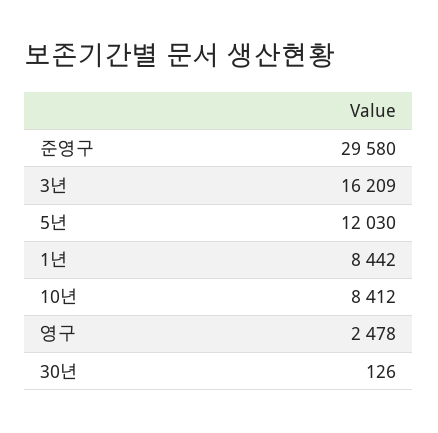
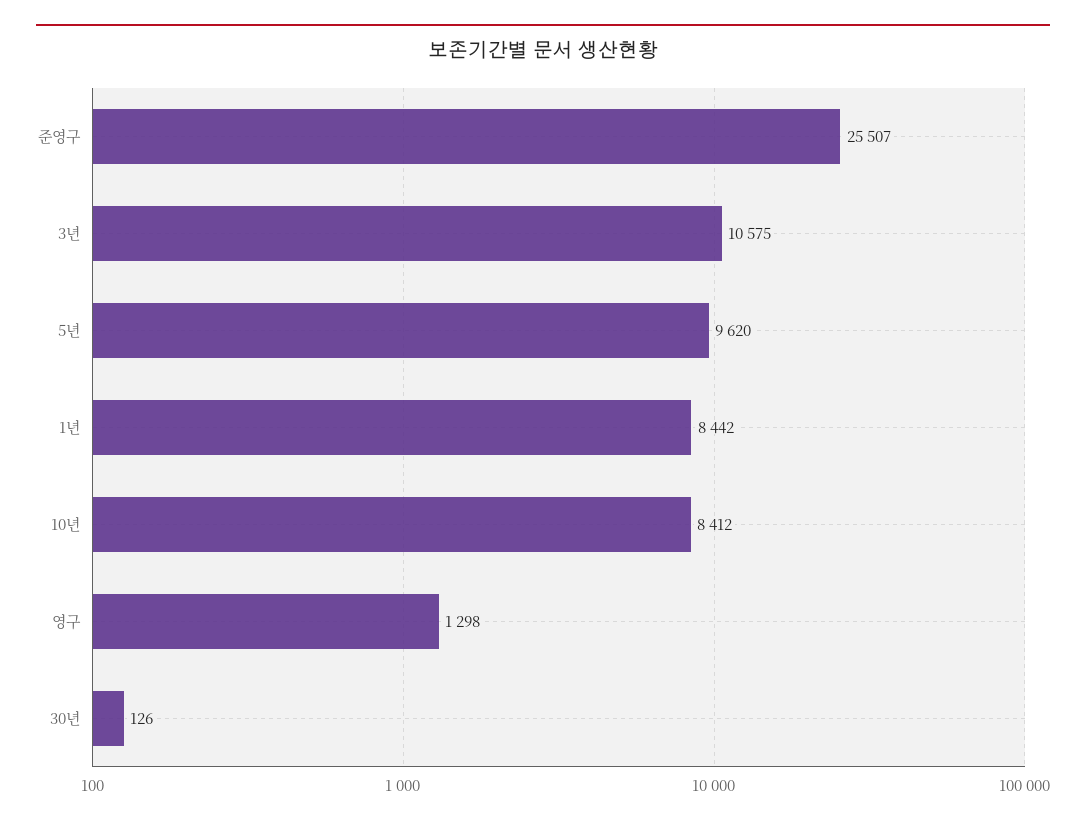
  {
-   "준영구": 29580,
+   "준영구": 25507,
-   "3년": 16209,
+   "3년": 10575,
-   "5년": 12030,
+   "5년": 9620,
    "1년": 8442,
    "10년": 8412,
-   "영구": 2478,
+   "영구": 1298,
    "30년": 126
  }

